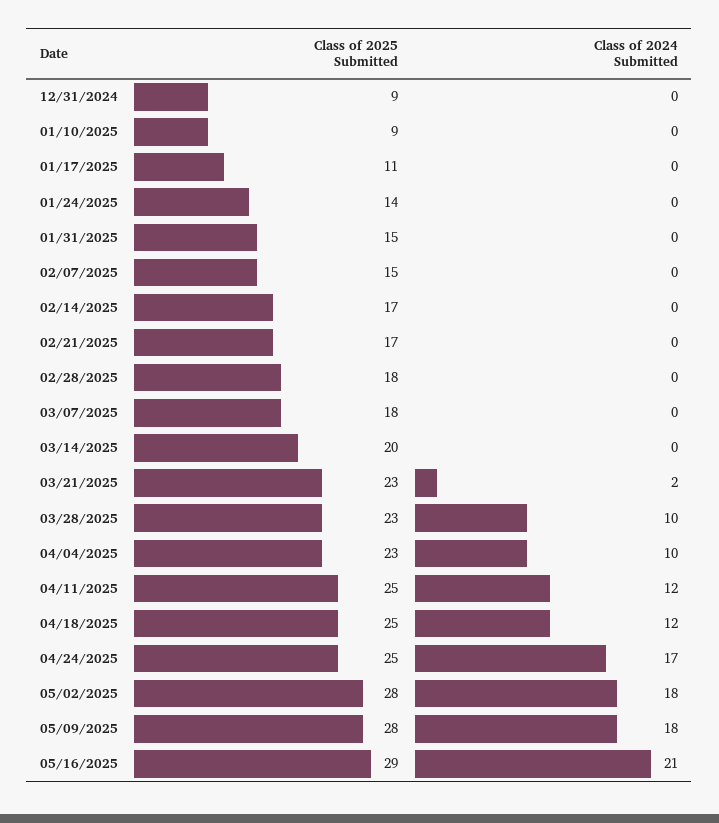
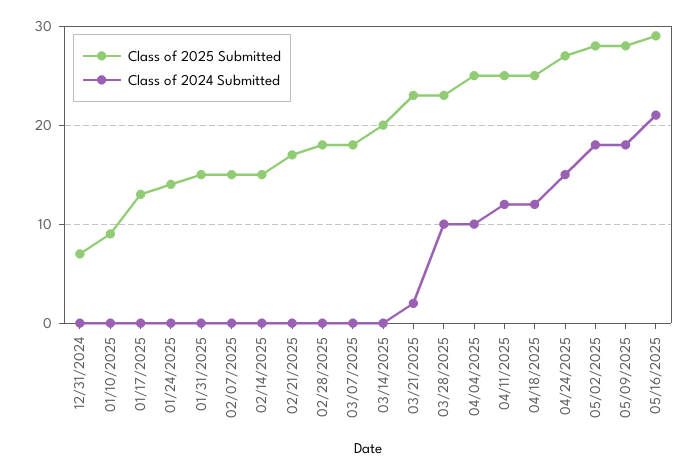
  {
    "Class of 2025 Submitted": {
-     "12/31/2024": 9,
+     "12/31/2024": 7,
      "01/10/2025": 9,
-     "01/17/2025": 11,
+     "01/17/2025": 13,
      "01/24/2025": 14,
      "01/31/2025": 15,
      "02/07/2025": 15,
-     "02/14/2025": 17,
+     "02/14/2025": 15,
      "02/21/2025": 17,
      "02/28/2025": 18,
      "03/07/2025": 18,
      "03/14/2025": 20,
      "03/21/2025": 23,
      "03/28/2025": 23,
-     "04/04/2025": 23,
+     "04/04/2025": 25,
      "04/11/2025": 25,
      "04/18/2025": 25,
-     "04/24/2025": 25,
+     "04/24/2025": 27,
      "05/02/2025": 28,
      "05/09/2025": 28,
      "05/16/2025": 29
    },
    "Class of 2024 Submitted": {
      "12/31/2024": 0,
      "01/10/2025": 0,
      "01/17/2025": 0,
      "01/24/2025": 0,
      "01/31/2025": 0,
      "02/07/2025": 0,
      "02/14/2025": 0,
      "02/21/2025": 0,
      "02/28/2025": 0,
      "03/07/2025": 0,
      "03/14/2025": 0,
      "03/21/2025": 2,
      "03/28/2025": 10,
      "04/04/2025": 10,
      "04/11/2025": 12,
      "04/18/2025": 12,
-     "04/24/2025": 17,
+     "04/24/2025": 15,
      "05/02/2025": 18,
      "05/09/2025": 18,
      "05/16/2025": 21
    }
  }

